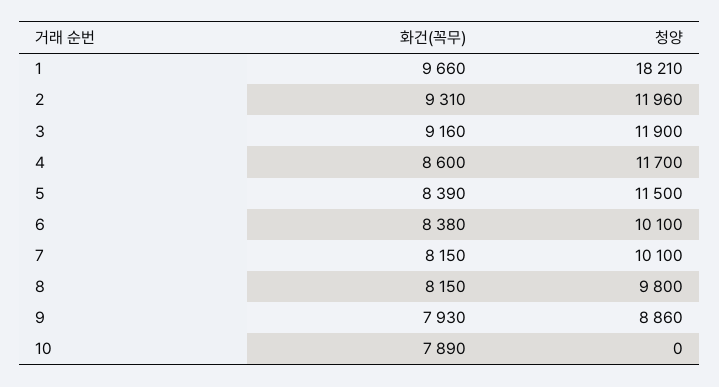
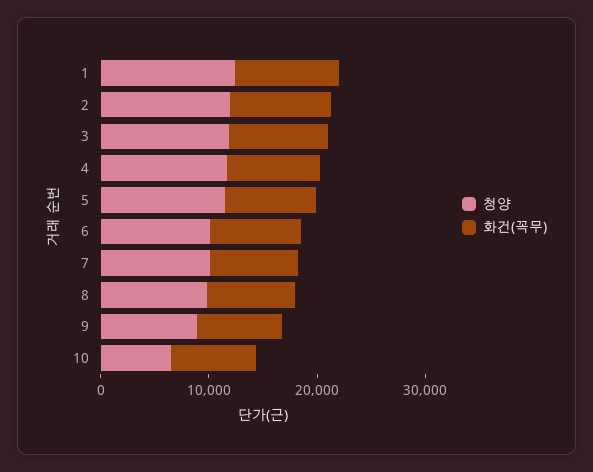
  {
    "화건(꼭무)": {
      "1": 9660,
      "2": 9310,
      "3": 9160,
      "4": 8600,
      "5": 8390,
      "6": 8380,
      "7": 8150,
      "8": 8150,
      "9": 7930,
      "10": 7890
    },
    "청양": {
-     "1": 18210,
+     "1": 12000,
      "2": 11960,
      "3": 11900,
      "4": 11700,
      "5": 11500,
      "6": 10100,
      "7": 10100,
      "8": 9800,
      "9": 8860,
-     "10": 0
+     "10": 6000
    }
  }

